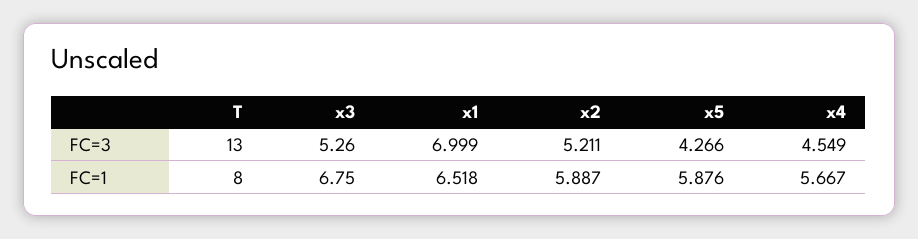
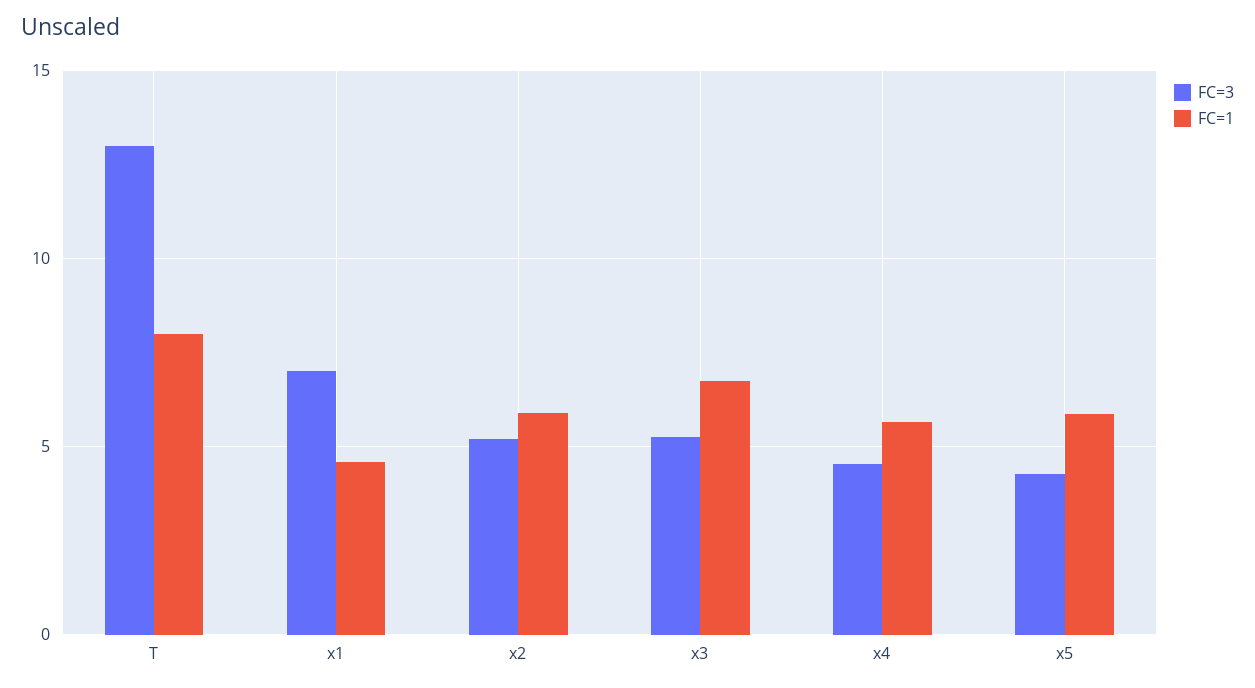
  {
    "FC=3": {
      "T": 13,
      "x3": 5.26,
      "x1": 6.999,
      "x2": 5.211,
      "x5": 4.266,
      "x4": 4.549
    },
    "FC=1": {
      "T": 8,
      "x3": 6.75,
-     "x1": 6.518,
+     "x1": 4.5,
      "x2": 5.887,
      "x5": 5.876,
      "x4": 5.667
    }
  }

